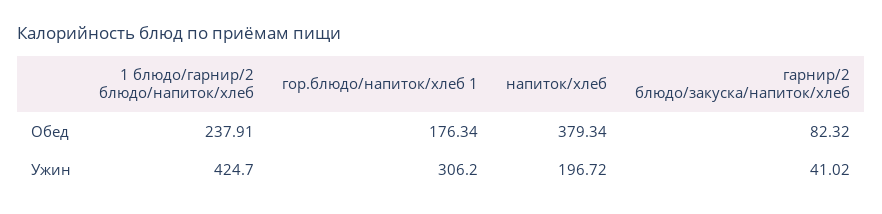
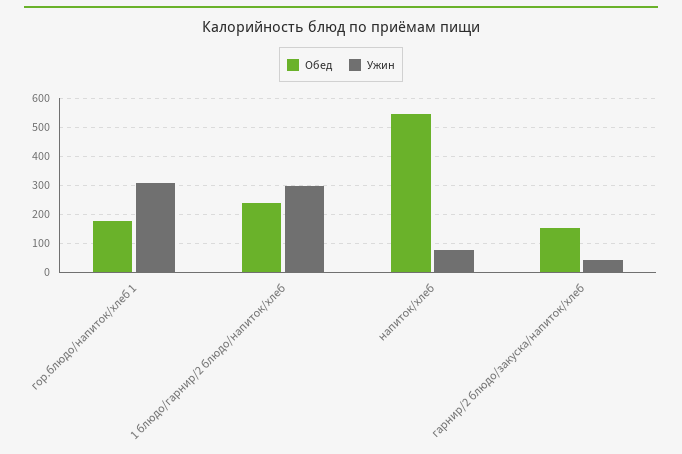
  {
    "Обед": {
      "1 блюдо/гарнир/2 блюдо/напиток/хлеб": 237.91,
      "гор.блюдо/напиток/хлеб 1": 176.34,
-     "напиток/хлеб": 379.34,
+     "напиток/хлеб": 550,
-     "гарнир/2 блюдо/закуска/напиток/хлеб": 82.32
+     "гарнир/2 блюдо/закуска/напиток/хлеб": 150
    },
    "Ужин": {
-     "1 блюдо/гарнир/2 блюдо/напиток/хлеб": 424.7,
+     "1 блюдо/гарнир/2 блюдо/напиток/хлеб": 300,
      "гор.блюдо/напиток/хлеб 1": 306.2,
-     "напиток/хлеб": 196.72,
+     "напиток/хлеб": 75,
      "гарнир/2 блюдо/закуска/напиток/хлеб": 41.02
    }
  }

